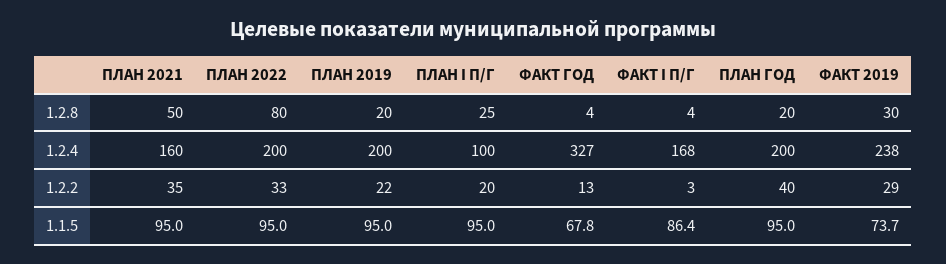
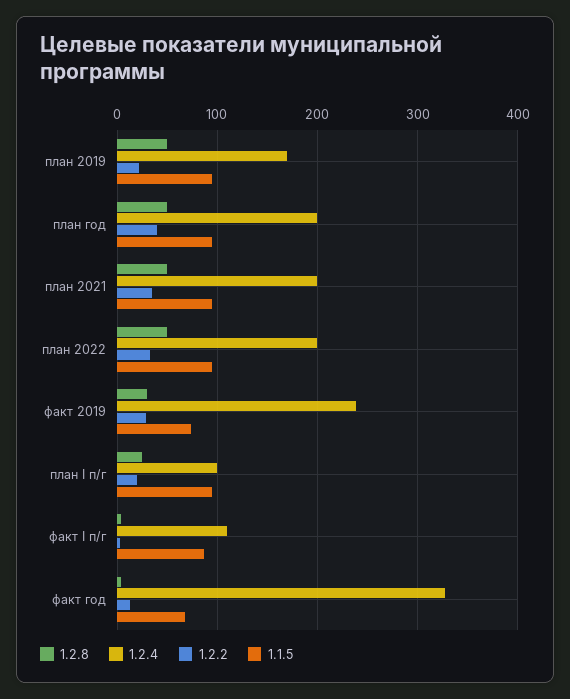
  {
    "1.2.8": {
      "ПЛАН 2021": 50,
-     "ПЛАН 2022": 80,
+     "ПЛАН 2022": 50,
-     "ПЛАН 2019": 20,
+     "ПЛАН 2019": 50,
      "ПЛАН I П/Г": 25,
      "ФАКТ ГОД": 4,
      "ФАКТ I П/Г": 4,
-     "ПЛАН ГОД": 20,
+     "ПЛАН ГОД": 50,
      "ФАКТ 2019": 30
    },
    "1.2.4": {
-     "ПЛАН 2021": 160,
+     "ПЛАН 2021": 200,
      "ПЛАН 2022": 200,
-     "ПЛАН 2019": 200,
+     "ПЛАН 2019": 170,
      "ПЛАН I П/Г": 100,
      "ФАКТ ГОД": 327,
-     "ФАКТ I П/Г": 168,
+     "ФАКТ I П/Г": 110,
      "ПЛАН ГОД": 200,
      "ФАКТ 2019": 238
    },
    "1.2.2": {
      "ПЛАН 2021": 35,
      "ПЛАН 2022": 33,
      "ПЛАН 2019": 22,
      "ПЛАН I П/Г": 20,
      "ФАКТ ГОД": 13,
      "ФАКТ I П/Г": 3,
      "ПЛАН ГОД": 40,
      "ФАКТ 2019": 29
    },
    "1.1.5": {
      "ПЛАН 2021": 95,
      "ПЛАН 2022": 95,
      "ПЛАН 2019": 95,
      "ПЛАН I П/Г": 95,
      "ФАКТ ГОД": 67.8,
      "ФАКТ I П/Г": 86.4,
      "ПЛАН ГОД": 95,
      "ФАКТ 2019": 73.7
    }
  }

